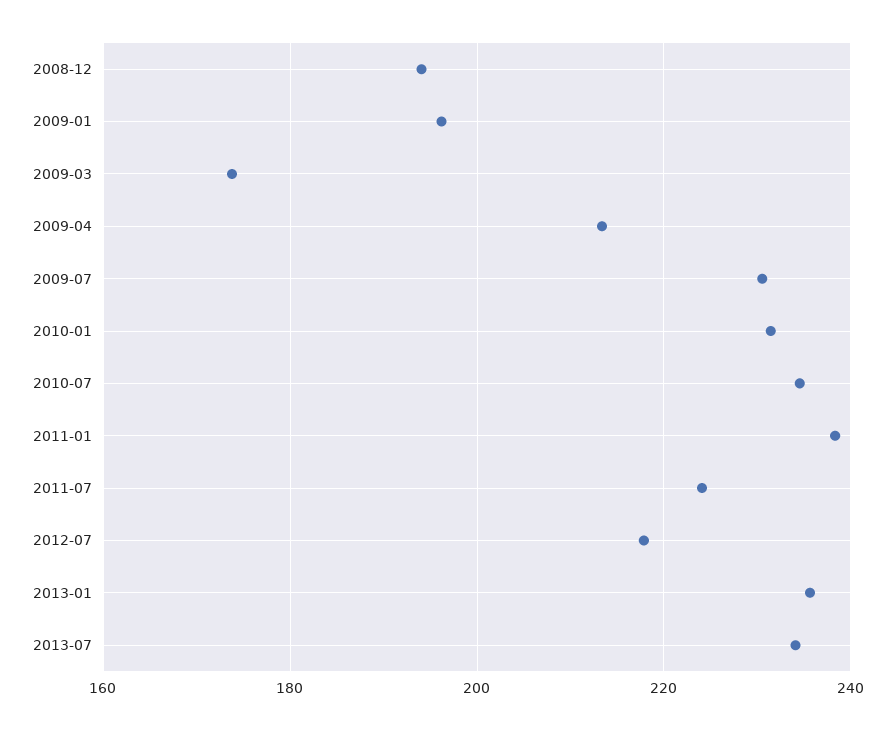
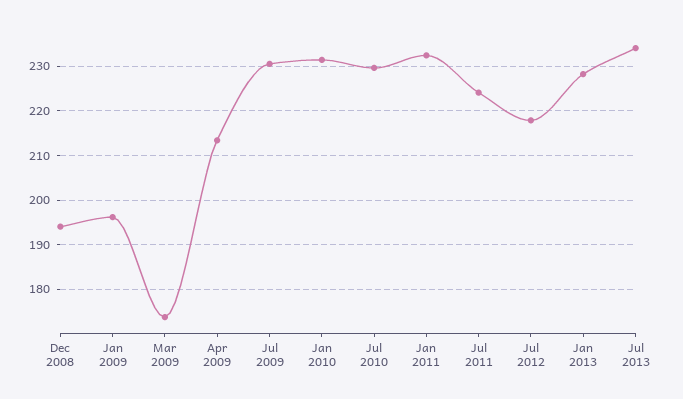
  {
    "2008-12": 194,
    "2009-01": 196,
    "2009-03": 174,
    "2009-04": 214,
    "2009-07": 230,
    "2010-01": 232,
-   "2010-07": 234,
+   "2010-07": 230,
-   "2011-01": 238,
+   "2011-01": 232,
    "2011-07": 224,
    "2012-07": 218,
-   "2013-01": 236,
+   "2013-01": 228,
    "2013-07": 234
  }

